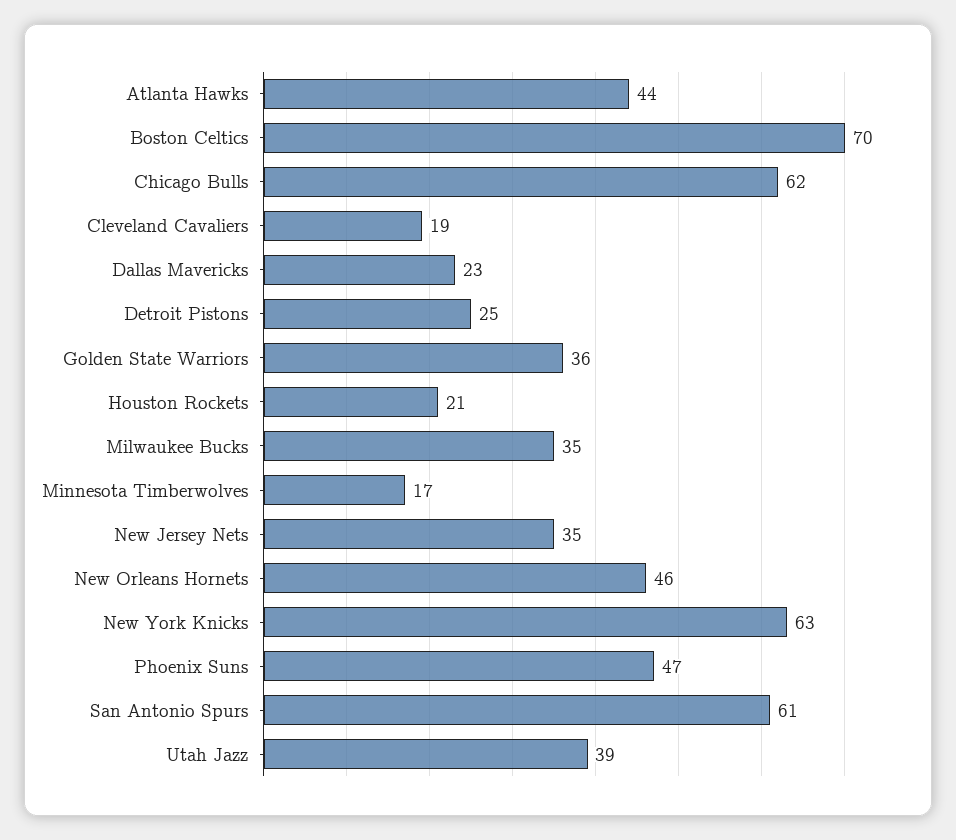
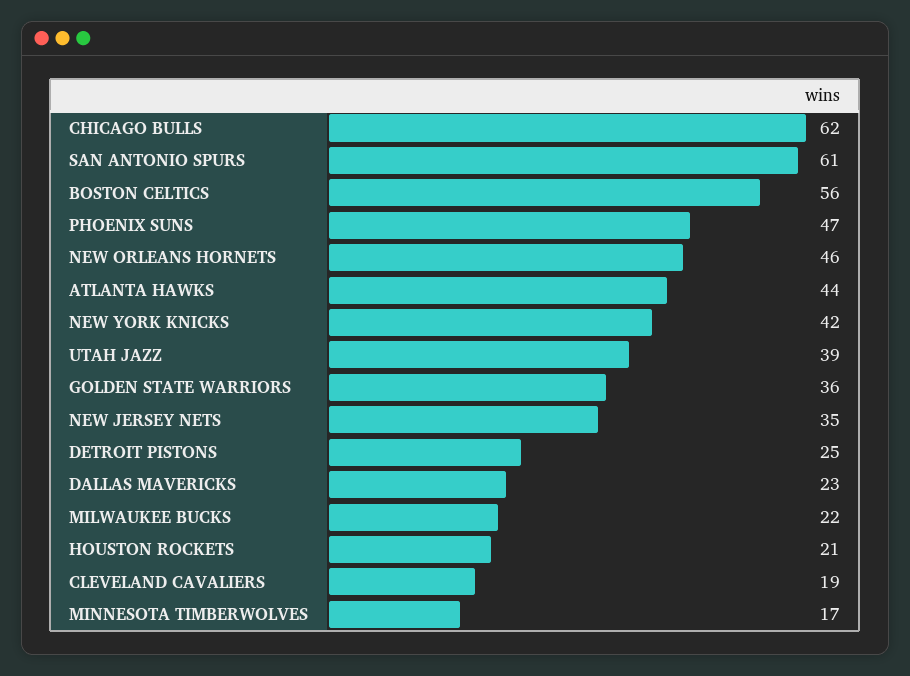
  {
    "Atlanta Hawks": 44,
-   "Boston Celtics": 70,
+   "Boston Celtics": 56,
    "Chicago Bulls": 62,
    "Cleveland Cavaliers": 19,
    "Dallas Mavericks": 23,
    "Detroit Pistons": 25,
    "Golden State Warriors": 36,
    "Houston Rockets": 21,
-   "Milwaukee Bucks": 35,
+   "Milwaukee Bucks": 22,
    "Minnesota Timberwolves": 17,
    "New Jersey Nets": 35,
    "New Orleans Hornets": 46,
-   "New York Knicks": 63,
+   "New York Knicks": 42,
    "Phoenix Suns": 47,
    "San Antonio Spurs": 61,
    "Utah Jazz": 39
  }

